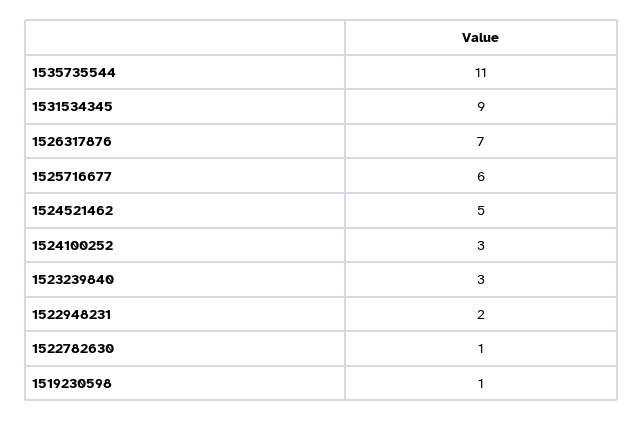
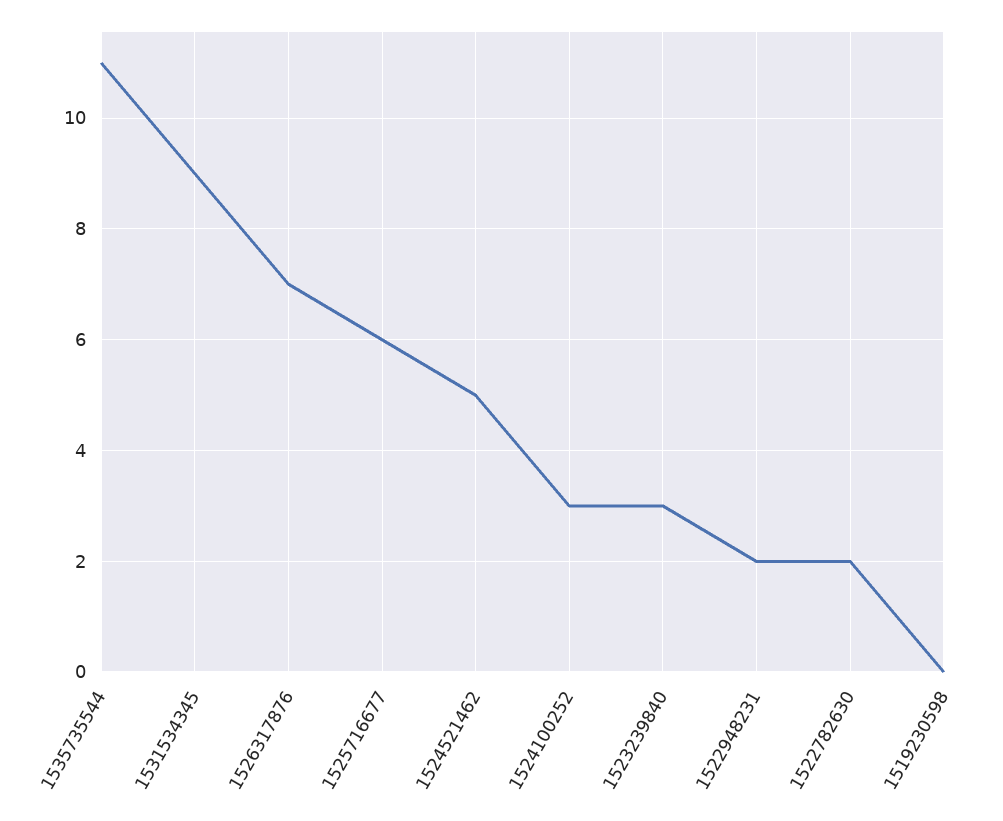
  {
    "1535735544": 11,
    "1531534345": 9,
    "1526317876": 7,
    "1525716677": 6,
    "1524521462": 5,
    "1524100252": 3,
    "1523239840": 3,
    "1522948231": 2,
-   "1522782630": 1,
+   "1522782630": 2,
-   "1519230598": 1
+   "1519230598": 0
  }

